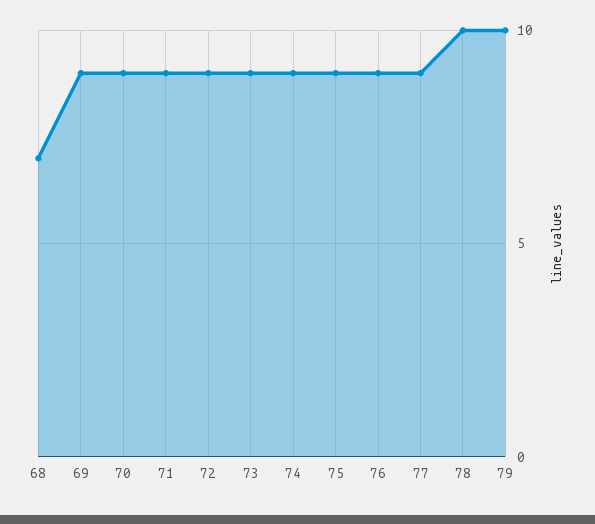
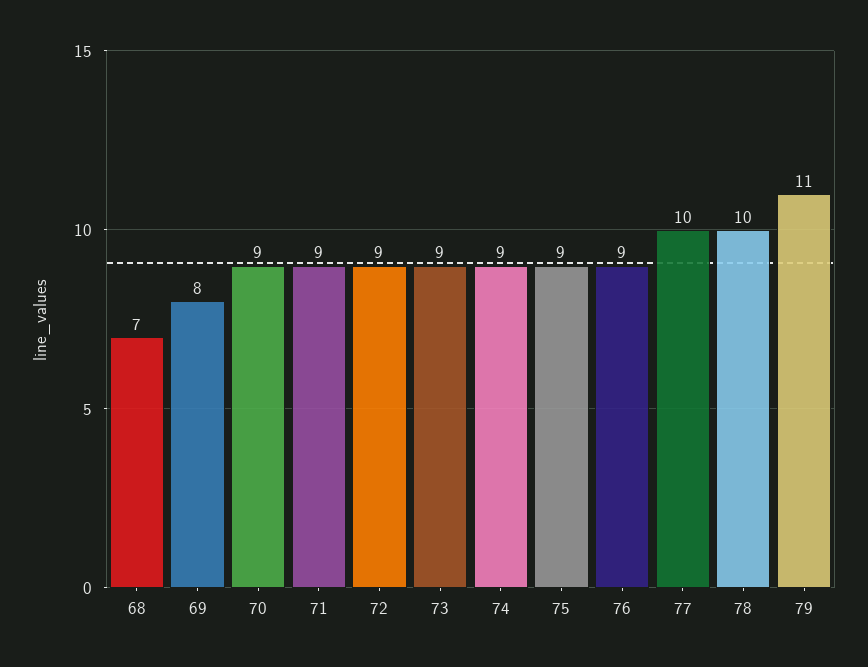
  {
    "68": 7,
-   "69": 9,
+   "69": 8,
    "70": 9,
    "71": 9,
    "72": 9,
    "73": 9,
    "74": 9,
    "75": 9,
    "76": 9,
-   "77": 9,
+   "77": 10,
    "78": 10,
-   "79": 10
+   "79": 11
  }

